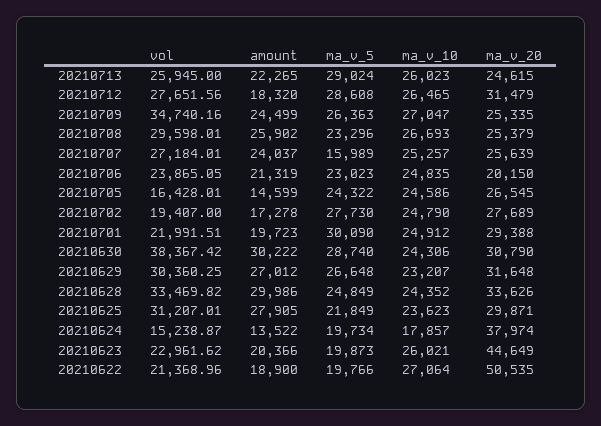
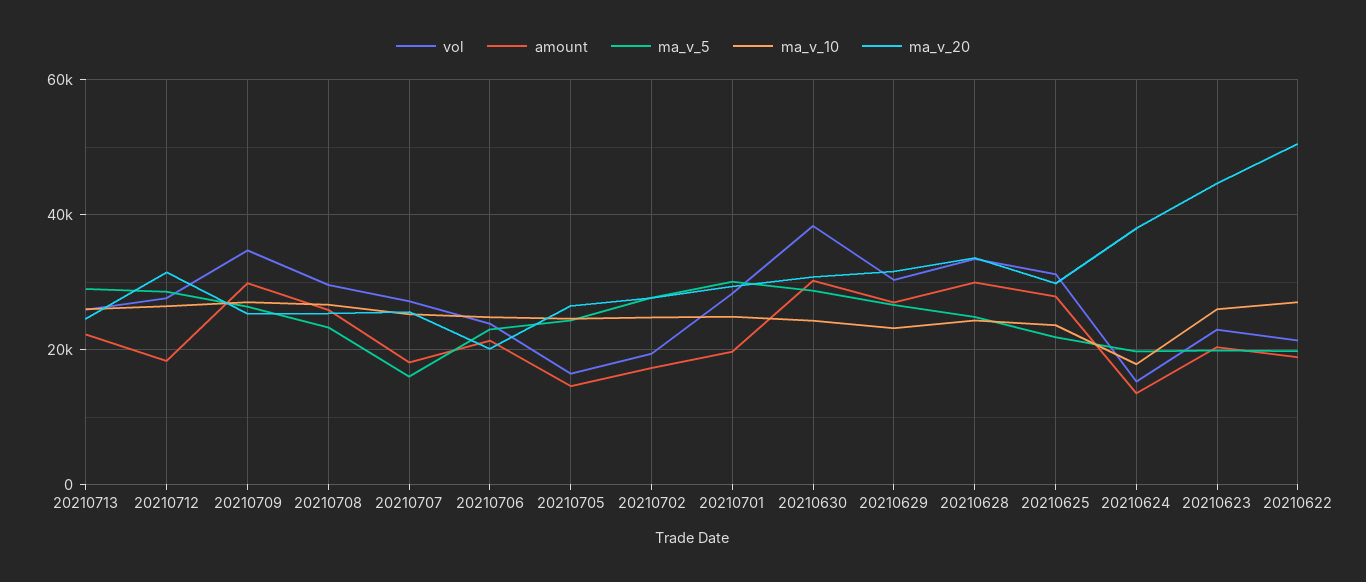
  {
    "vol": {
      "20210713": 25945,
      "20210712": 27651.56,
      "20210709": 34740.16,
      "20210708": 29598.01,
      "20210707": 27184.01,
      "20210706": 23865.05,
      "20210705": 16428.01,
      "20210702": 19407,
-     "20210701": 21991.51,
+     "20210701": 28000,
      "20210630": 38367.42,
      "20210629": 30360.25,
      "20210628": 33469.82,
      "20210625": 31207.01,
      "20210624": 15238.87,
      "20210623": 22961.62,
      "20210622": 21368.96
    },
    "amount": {
      "20210713": 22265,
      "20210712": 18320,
-     "20210709": 24499,
+     "20210709": 30000,
      "20210708": 25902,
-     "20210707": 24037,
+     "20210707": 18000,
      "20210706": 21319,
      "20210705": 14599,
      "20210702": 17278,
      "20210701": 19723,
      "20210630": 30222,
      "20210629": 27012,
      "20210628": 29986,
      "20210625": 27905,
      "20210624": 13522,
      "20210623": 20366,
      "20210622": 18900
    },
    "ma_v_5": {
      "20210713": 29024,
      "20210712": 28608,
      "20210709": 26363,
      "20210708": 23296,
      "20210707": 15989,
      "20210706": 23023,
      "20210705": 24322,
      "20210702": 27730,
      "20210701": 30090,
      "20210630": 28740,
      "20210629": 26648,
      "20210628": 24849,
      "20210625": 21849,
      "20210624": 19734,
      "20210623": 19873,
      "20210622": 19766
    },
    "ma_v_10": {
      "20210713": 26023,
      "20210712": 26465,
      "20210709": 27047,
      "20210708": 26693,
      "20210707": 25257,
      "20210706": 24835,
      "20210705": 24586,
      "20210702": 24790,
      "20210701": 24912,
      "20210630": 24306,
      "20210629": 23207,
      "20210628": 24352,
      "20210625": 23623,
      "20210624": 17857,
      "20210623": 26021,
      "20210622": 27064
    },
    "ma_v_20": {
      "20210713": 24615,
      "20210712": 31479,
      "20210709": 25335,
      "20210708": 25379,
      "20210707": 25639,
      "20210706": 20150,
      "20210705": 26545,
      "20210702": 27689,
      "20210701": 29388,
      "20210630": 30790,
      "20210629": 31648,
      "20210628": 33626,
      "20210625": 29871,
      "20210624": 37974,
      "20210623": 44649,
      "20210622": 50535
    }
  }

